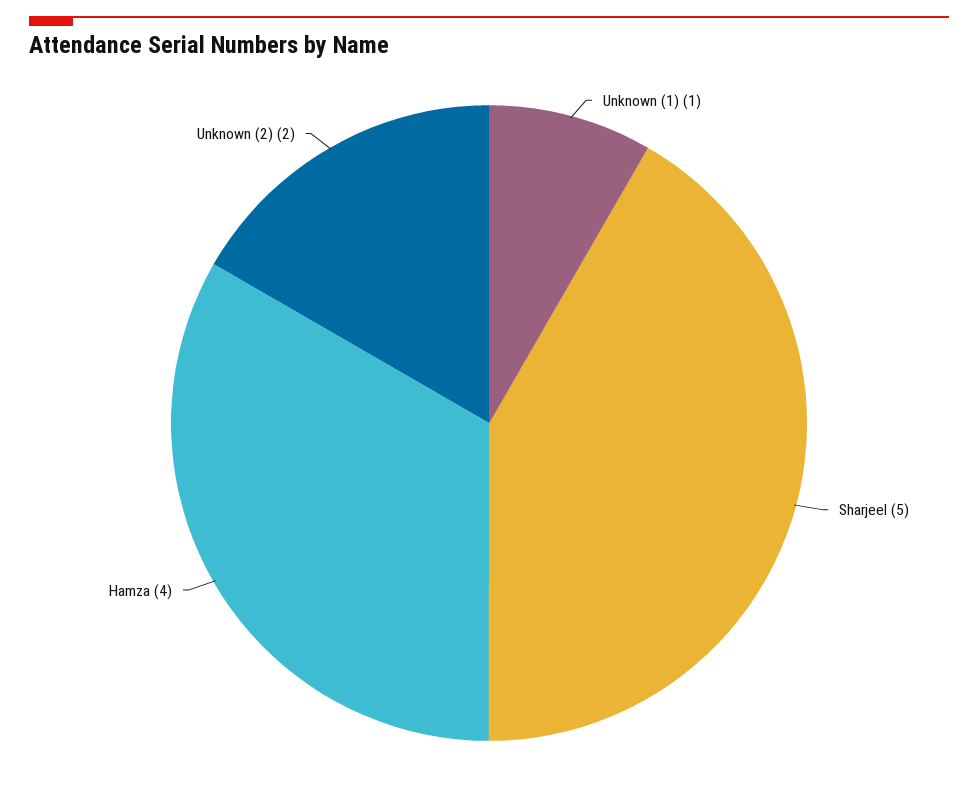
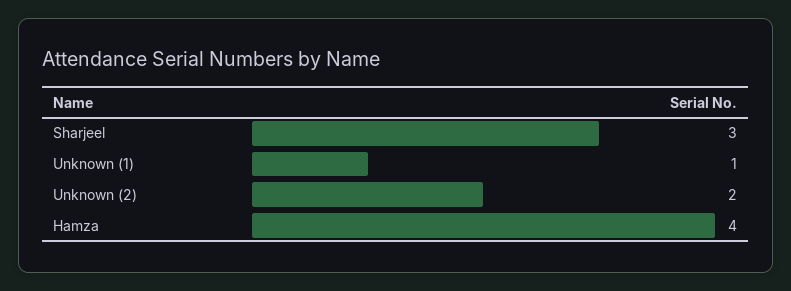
  {
    "Unknown (1)": 1,
-   "Sharjeel": 5,
+   "Sharjeel": 3,
    "Hamza": 4,
    "Unknown (2)": 2
  }

